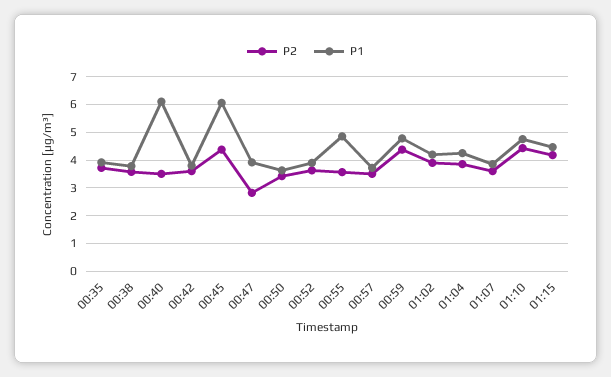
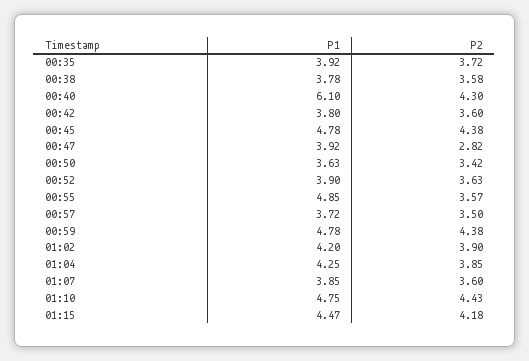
  {
    "P2": {
      "00:35": 3.72,
      "00:38": 3.58,
-     "00:40": 3.5,
+     "00:40": 4.3,
      "00:42": 3.6,
      "00:45": 4.38,
      "00:47": 2.82,
      "00:50": 3.42,
      "00:52": 3.63,
      "00:55": 3.57,
      "00:57": 3.5,
      "00:59": 4.38,
      "01:02": 3.9,
      "01:04": 3.85,
      "01:07": 3.6,
      "01:10": 4.43,
      "01:15": 4.18
    },
    "P1": {
      "00:35": 3.92,
      "00:38": 3.78,
      "00:40": 6.1,
      "00:42": 3.8,
-     "00:45": 6,
+     "00:45": 4.78,
      "00:47": 3.92,
      "00:50": 3.63,
      "00:52": 3.9,
      "00:55": 4.85,
      "00:57": 3.72,
      "00:59": 4.78,
      "01:02": 4.2,
      "01:04": 4.25,
      "01:07": 3.85,
      "01:10": 4.75,
      "01:15": 4.47
    }
  }

